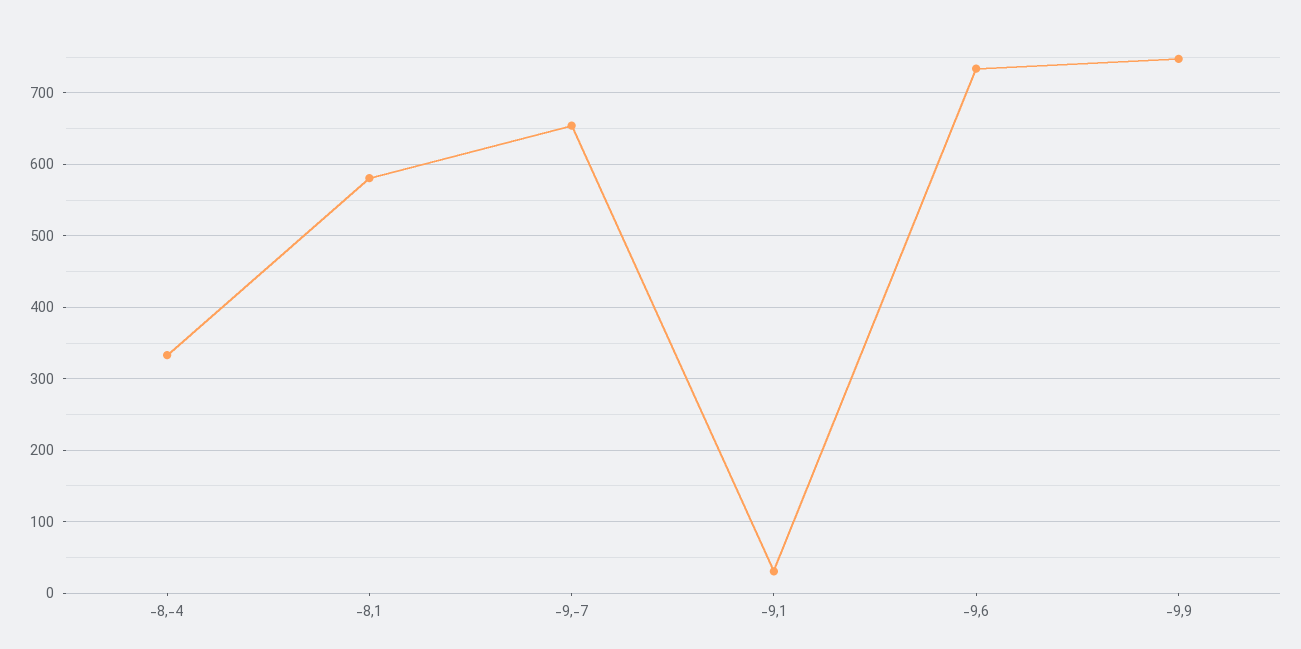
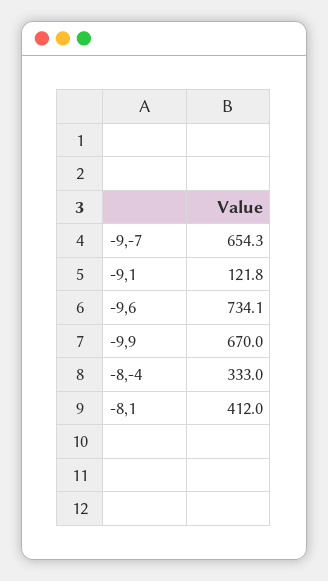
  {
    "-8,-4": 333,
-   "-8,1": 580,
+   "-8,1": 412,
    "-9,-7": 654.3,
-   "-9,1": 30,
+   "-9,1": 121.8,
    "-9,6": 734.1,
-   "-9,9": 750
+   "-9,9": 670
  }

